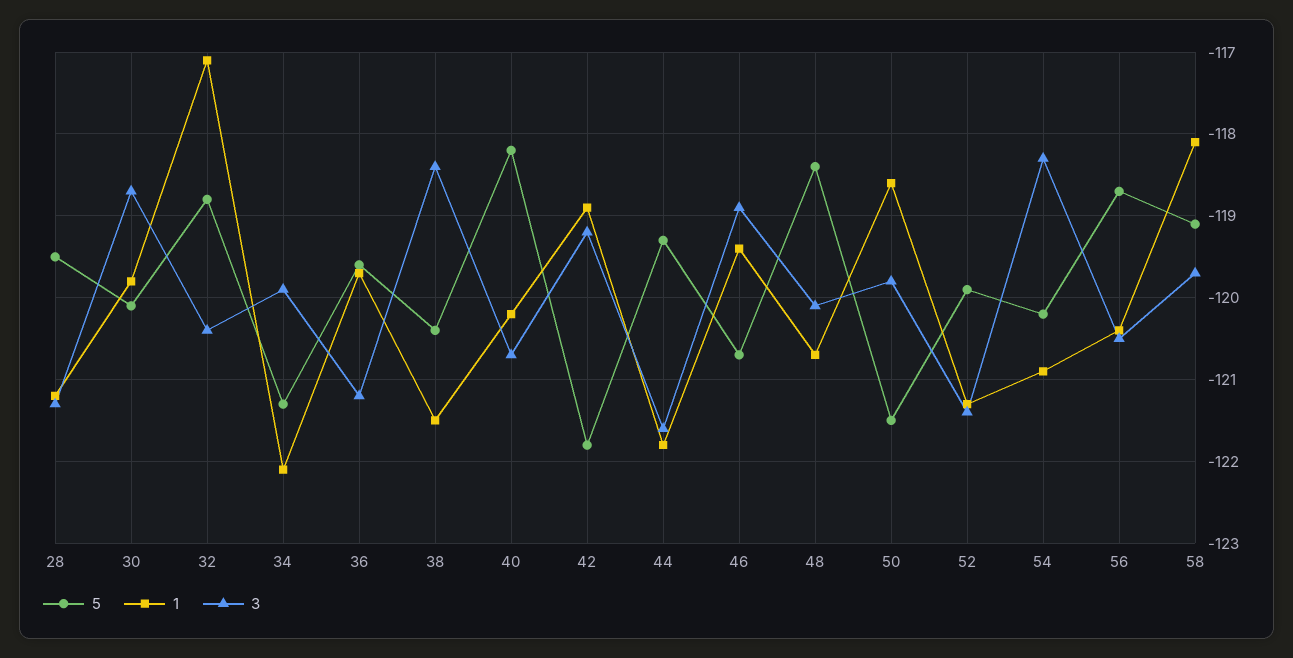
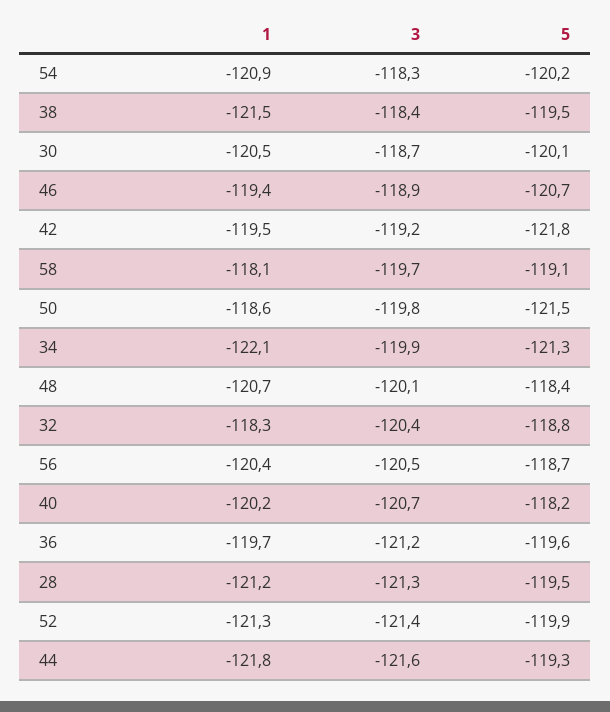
  {
    "5": {
      "28": -119.5,
      "30": -120.1,
      "32": -118.8,
      "34": -121.3,
      "36": -119.6,
-     "38": -120.4,
+     "38": -119.5,
      "40": -118.2,
      "42": -121.8,
      "44": -119.3,
      "46": -120.7,
      "48": -118.4,
      "50": -121.5,
      "52": -119.9,
      "54": -120.2,
      "56": -118.7,
      "58": -119.1
    },
    "1": {
      "28": -121.2,
-     "30": -119.8,
+     "30": -120.5,
-     "32": -117.1,
+     "32": -118.3,
      "34": -122.1,
      "36": -119.7,
      "38": -121.5,
      "40": -120.2,
-     "42": -118.9,
+     "42": -119.5,
      "44": -121.8,
      "46": -119.4,
      "48": -120.7,
      "50": -118.6,
      "52": -121.3,
      "54": -120.9,
      "56": -120.4,
      "58": -118.1
    },
    "3": {
      "28": -121.3,
      "30": -118.7,
      "32": -120.4,
      "34": -119.9,
      "36": -121.2,
      "38": -118.4,
      "40": -120.7,
      "42": -119.2,
      "44": -121.6,
      "46": -118.9,
      "48": -120.1,
      "50": -119.8,
      "52": -121.4,
      "54": -118.3,
      "56": -120.5,
      "58": -119.7
    }
  }

